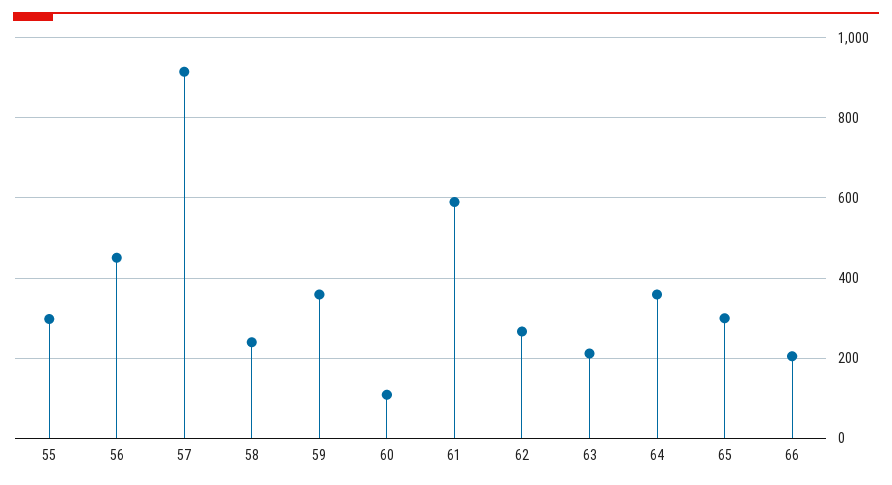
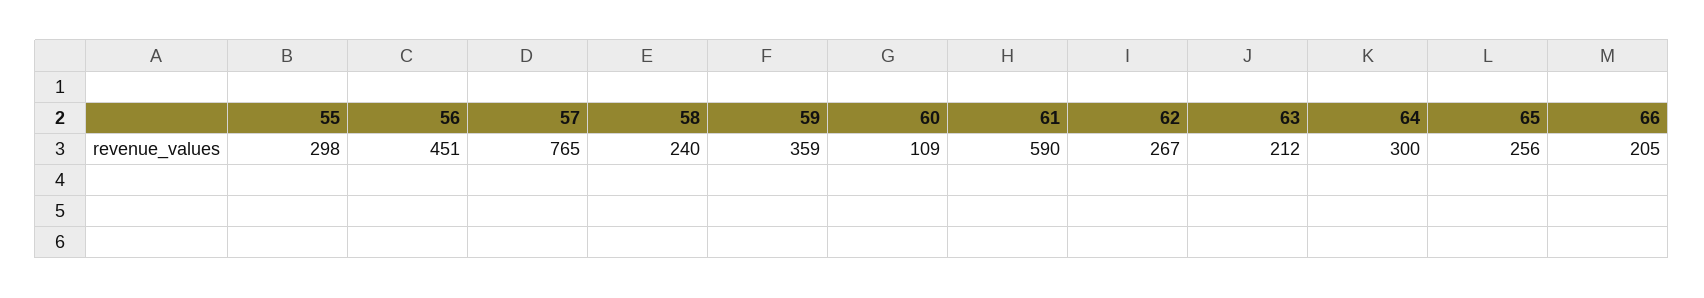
  {
    "55": 298,
    "56": 451,
-   "57": 920,
+   "57": 765,
    "58": 240,
    "59": 359,
    "60": 109,
    "61": 590,
    "62": 267,
    "63": 212,
-   "64": 360,
+   "64": 300,
-   "65": 300,
+   "65": 256,
    "66": 205
  }

